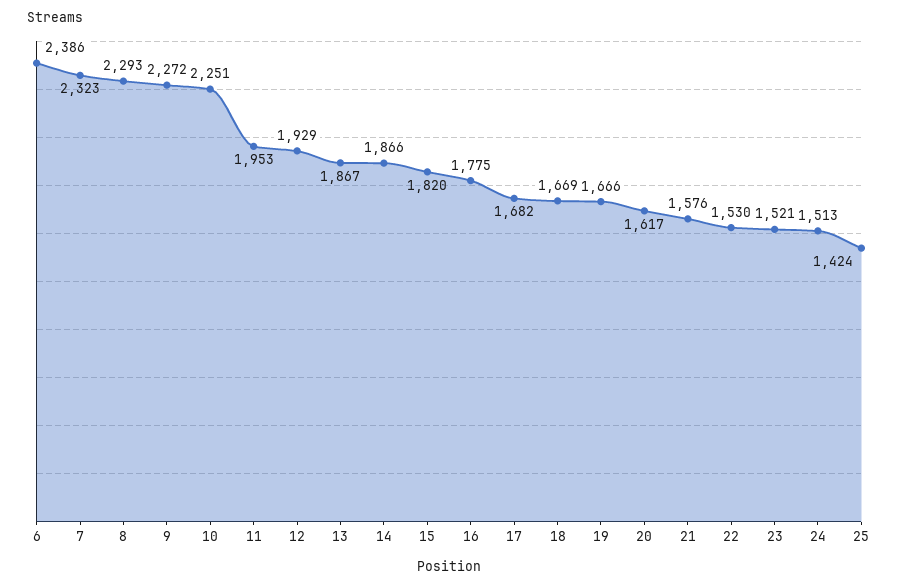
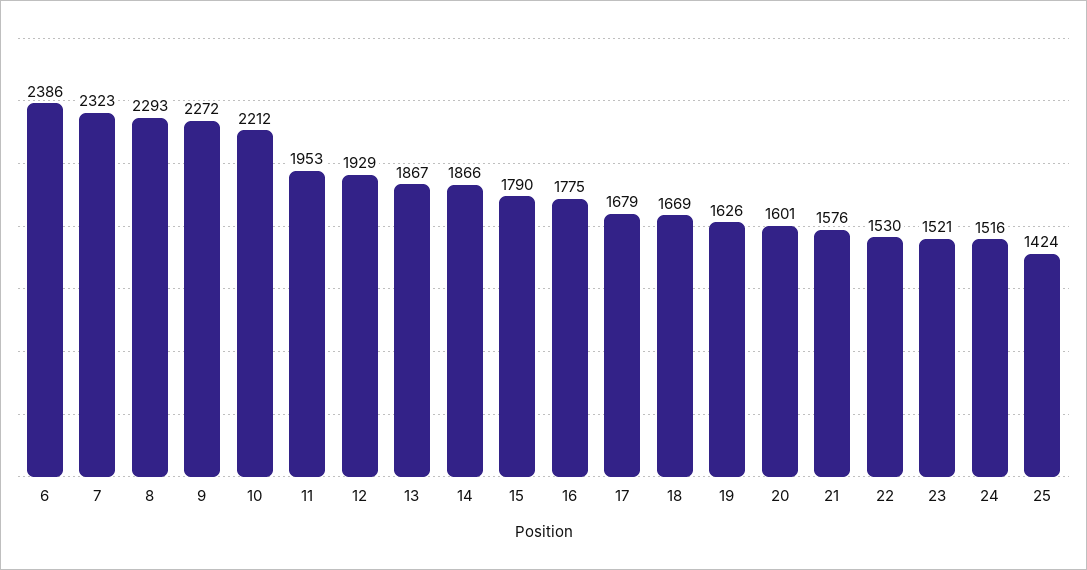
  {
    "6": 2386,
    "7": 2323,
    "8": 2293,
    "9": 2272,
-   "10": 2251,
+   "10": 2212,
    "11": 1953,
    "12": 1929,
    "13": 1867,
    "14": 1866,
-   "15": 1820,
+   "15": 1790,
    "16": 1775,
-   "17": 1682,
+   "17": 1679,
    "18": 1669,
-   "19": 1666,
+   "19": 1626,
-   "20": 1617,
+   "20": 1601,
    "21": 1576,
    "22": 1530,
    "23": 1521,
-   "24": 1513,
+   "24": 1516,
    "25": 1424
  }

